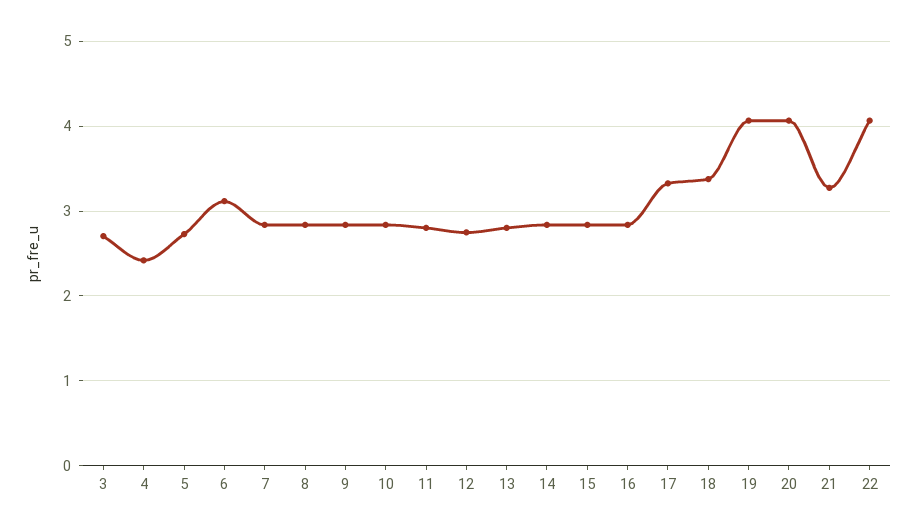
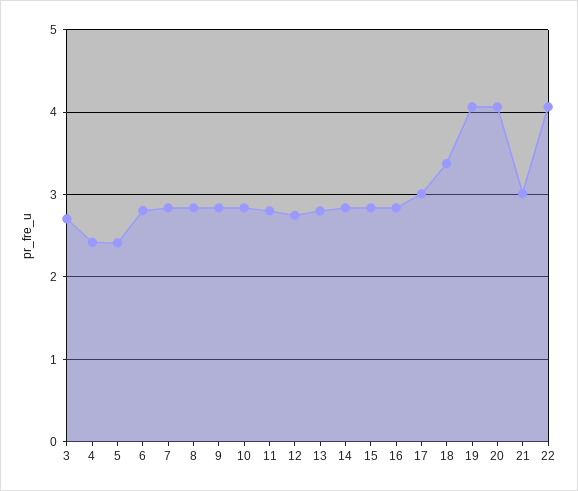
  {
    "3": 2.7,
    "4": 2.4,
-   "5": 2.7,
+   "5": 2.4,
-   "6": 3.1,
+   "6": 2.8,
    "7": 2.8,
    "8": 2.8,
    "9": 2.8,
    "10": 2.8,
    "11": 2.8,
    "12": 2.7,
    "13": 2.8,
    "14": 2.8,
    "15": 2.8,
    "16": 2.8,
-   "17": 3.3,
+   "17": 3,
    "18": 3.4,
    "19": 4.1,
    "20": 4.1,
-   "21": 3.3,
+   "21": 3,
    "22": 4.1
  }

